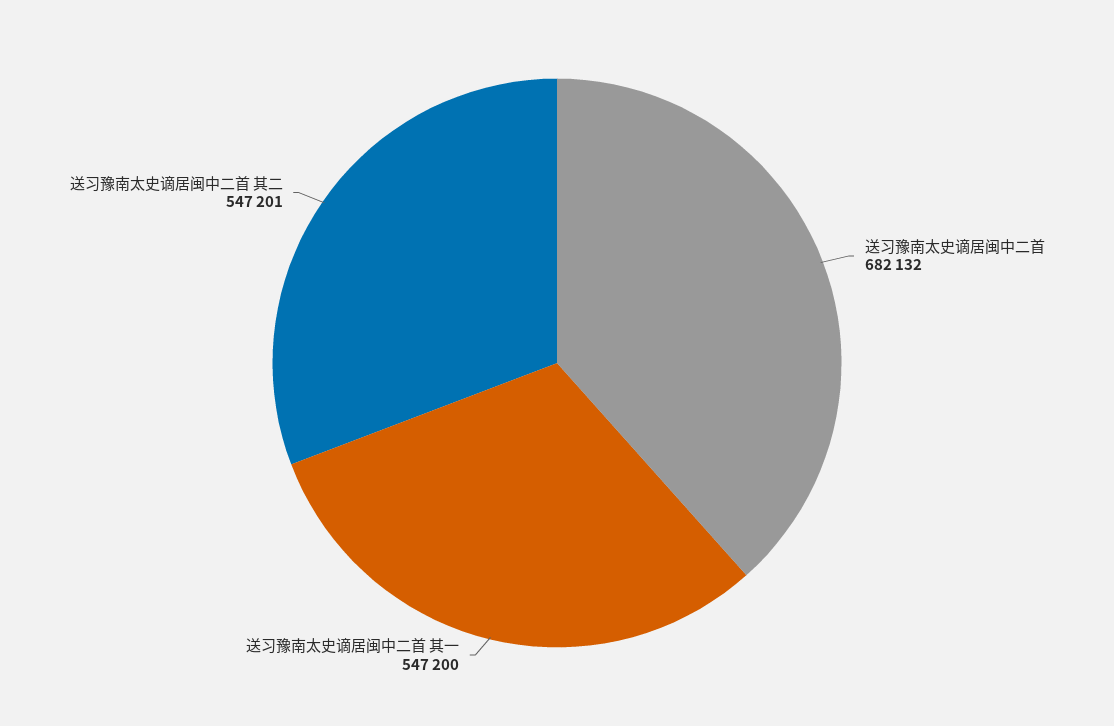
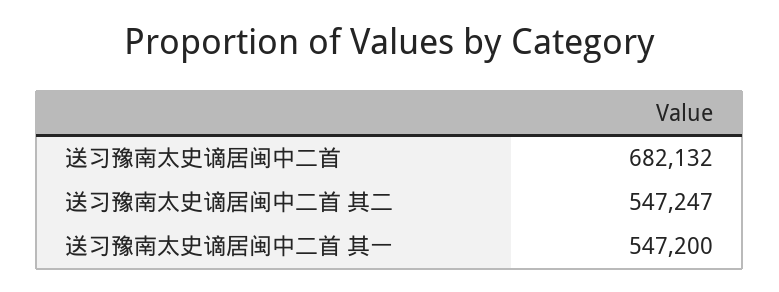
  {
    "送习豫南太史谪居闽中二首": 682132,
    "送习豫南太史谪居闽中二首 其一": 547200,
-   "送习豫南太史谪居闽中二首 其二": 547201
+   "送习豫南太史谪居闽中二首 其二": 547247
  }

